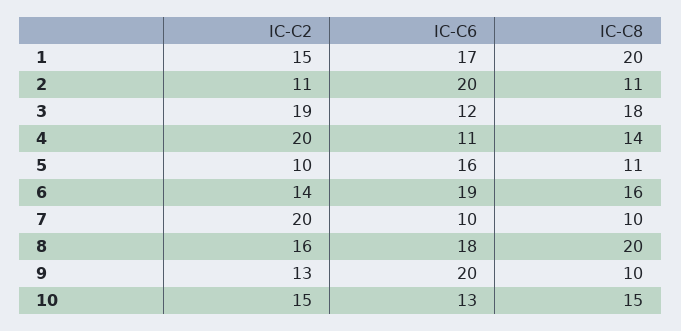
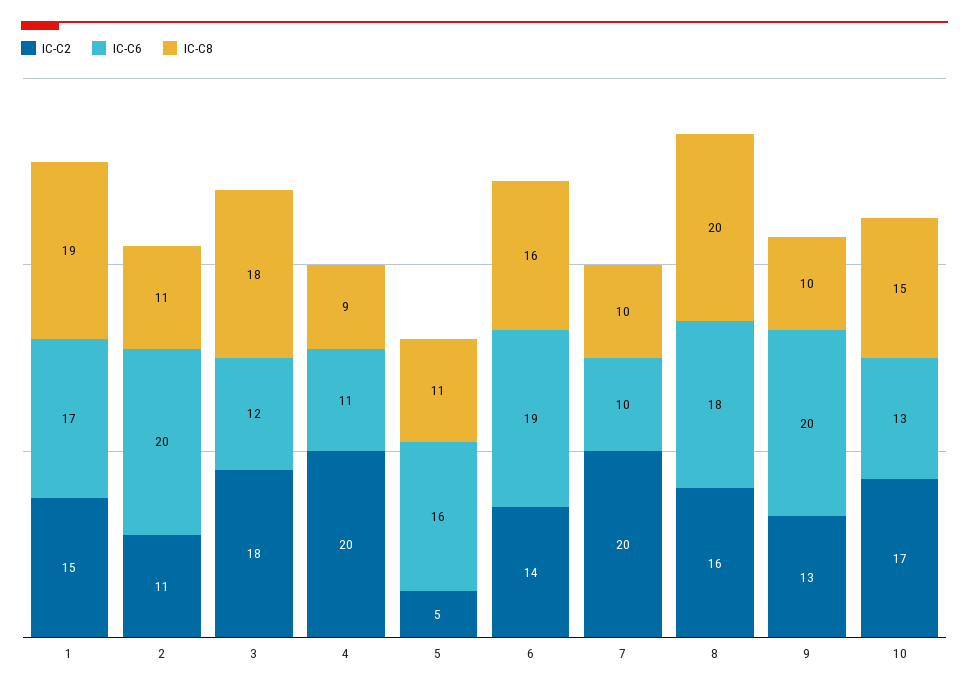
  {
    "IC-C2": {
      "1": 15,
      "2": 11,
-     "3": 19,
+     "3": 18,
      "4": 20,
-     "5": 10,
+     "5": 5,
      "6": 14,
      "7": 20,
      "8": 16,
      "9": 13,
-     "10": 15
+     "10": 17
    },
    "IC-C6": {
      "1": 17,
      "2": 20,
      "3": 12,
      "4": 11,
      "5": 16,
      "6": 19,
      "7": 10,
      "8": 18,
      "9": 20,
      "10": 13
    },
    "IC-C8": {
-     "1": 20,
+     "1": 19,
      "2": 11,
      "3": 18,
-     "4": 14,
+     "4": 9,
      "5": 11,
      "6": 16,
      "7": 10,
      "8": 20,
      "9": 10,
      "10": 15
    }
  }

